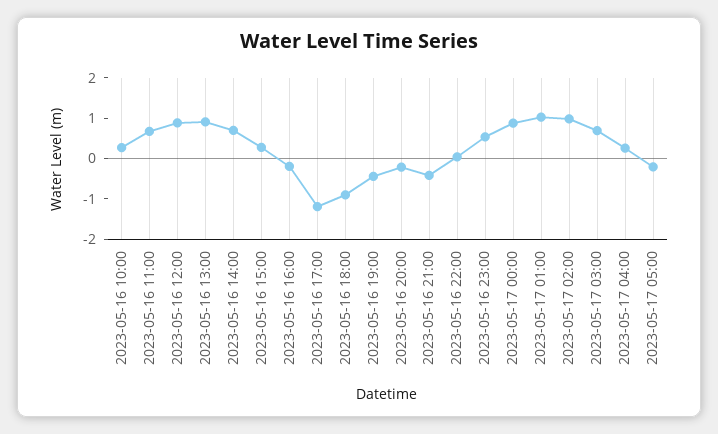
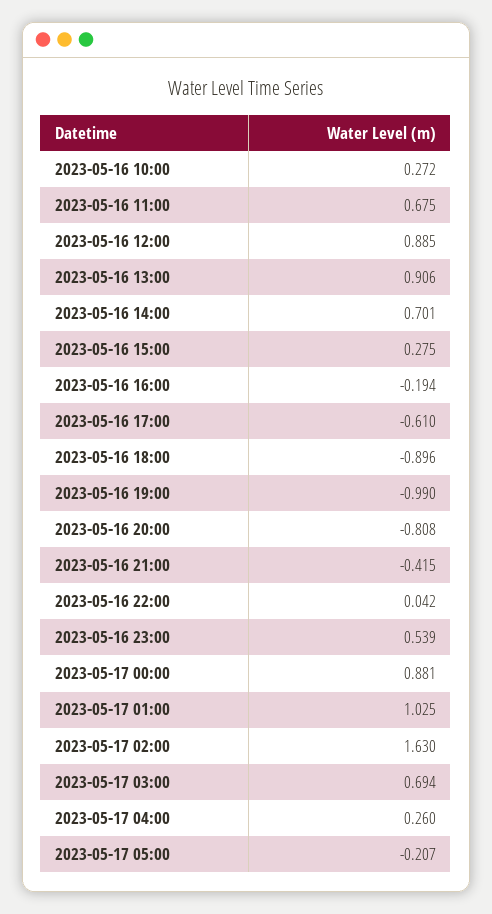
  {
    "2023-05-16 10:00": 0.272,
    "2023-05-16 11:00": 0.675,
    "2023-05-16 12:00": 0.885,
    "2023-05-16 13:00": 0.906,
    "2023-05-16 14:00": 0.701,
    "2023-05-16 15:00": 0.275,
    "2023-05-16 16:00": -0.194,
-   "2023-05-16 17:00": -1.2,
+   "2023-05-16 17:00": -0.61,
    "2023-05-16 18:00": -0.896,
-   "2023-05-16 19:00": -0.4,
+   "2023-05-16 19:00": -0.99,
-   "2023-05-16 20:00": -0.2,
+   "2023-05-16 20:00": -0.808,
    "2023-05-16 21:00": -0.415,
    "2023-05-16 22:00": 0.042,
    "2023-05-16 23:00": 0.539,
    "2023-05-17 00:00": 0.881,
    "2023-05-17 01:00": 1.025,
-   "2023-05-17 02:00": 1,
+   "2023-05-17 02:00": 1.63,
    "2023-05-17 03:00": 0.694,
    "2023-05-17 04:00": 0.26,
    "2023-05-17 05:00": -0.207
  }

